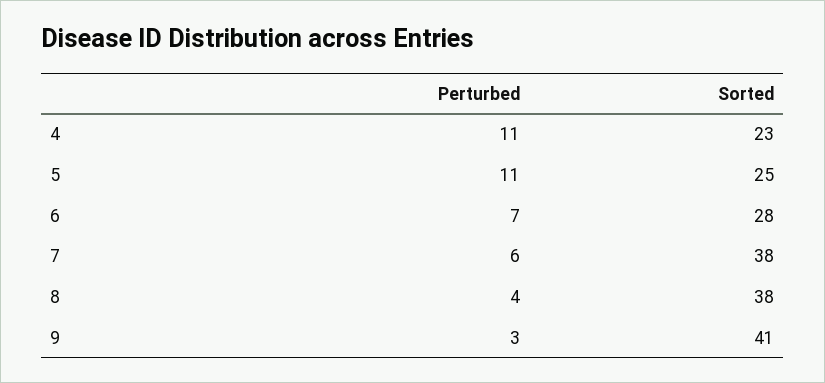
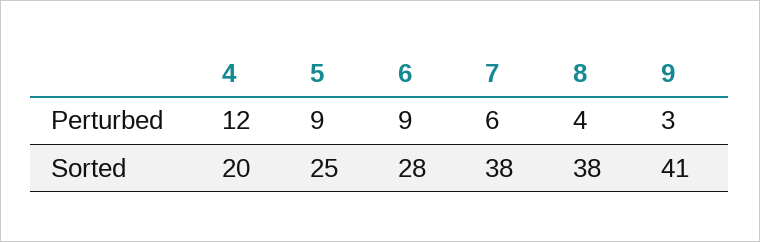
  {
    "Perturbed": {
-     "4": 11,
+     "4": 12,
-     "5": 11,
+     "5": 9,
-     "6": 7,
+     "6": 9,
      "7": 6,
      "8": 4,
      "9": 3
    },
    "Sorted": {
-     "4": 23,
+     "4": 20,
      "5": 25,
      "6": 28,
      "7": 38,
      "8": 38,
      "9": 41
    }
  }

